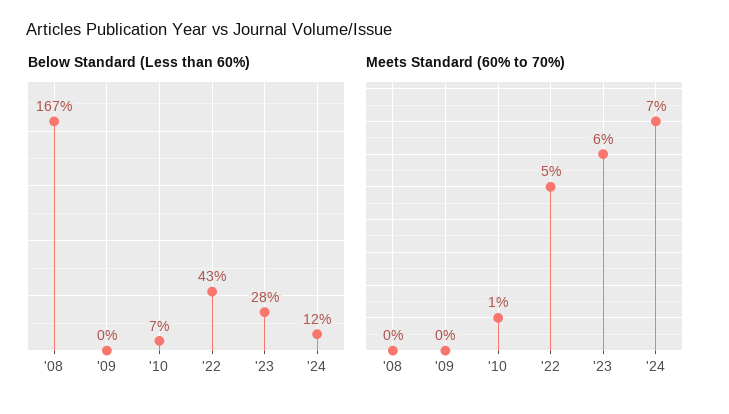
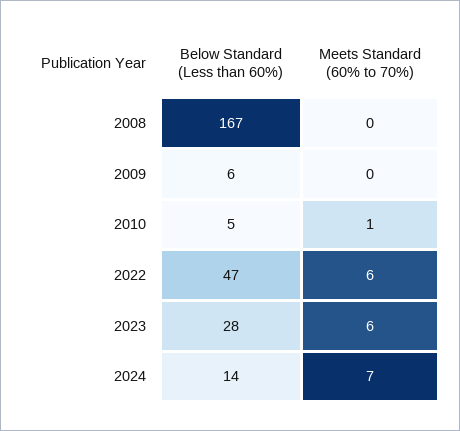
  {
    "Below Standard (Less than 60%)": {
      "'08": 167,
-     "'09": 0,
+     "'09": 6,
-     "'10": 7,
+     "'10": 5,
-     "'22": 43,
+     "'22": 47,
      "'23": 28,
-     "'24": 12
+     "'24": 14
    },
    "Meets Standard (60% to 70%)": {
      "'08": 0,
      "'09": 0,
      "'10": 1,
-     "'22": 5,
+     "'22": 6,
      "'23": 6,
      "'24": 7
    }
  }

